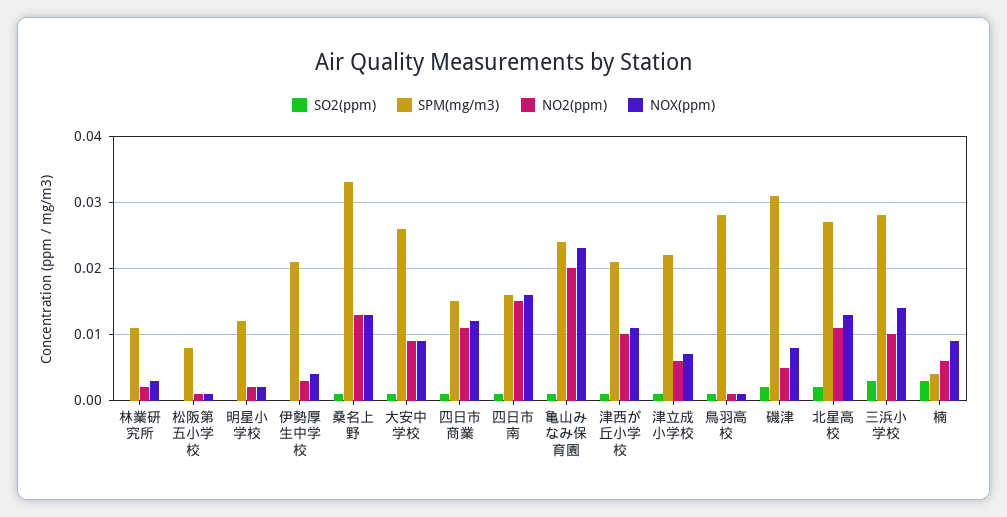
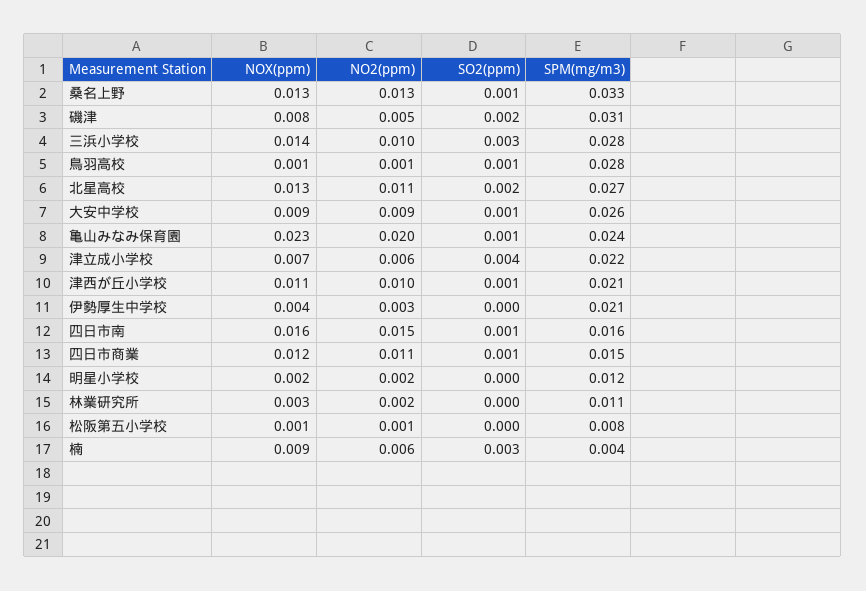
  {
    "SO2(ppm)": {
      "林業研究所": 0,
      "松阪第五小学校": 0,
      "明星小学校": 0,
      "伊勢厚生中学校": 0,
      "桑名上野": 0.001,
      "大安中学校": 0.001,
      "四日市商業": 0.001,
      "四日市南": 0.001,
      "亀山みなみ保育園": 0.001,
      "津西が丘小学校": 0.001,
-     "津立成小学校": 0.001,
+     "津立成小学校": 0.004,
      "鳥羽高校": 0.001,
      "磯津": 0.002,
      "北星高校": 0.002,
      "三浜小学校": 0.003,
      "楠": 0.003
    },
    "SPM(mg/m3)": {
      "林業研究所": 0.011,
      "松阪第五小学校": 0.008,
      "明星小学校": 0.012,
      "伊勢厚生中学校": 0.021,
      "桑名上野": 0.033,
      "大安中学校": 0.026,
      "四日市商業": 0.015,
      "四日市南": 0.016,
      "亀山みなみ保育園": 0.024,
      "津西が丘小学校": 0.021,
      "津立成小学校": 0.022,
      "鳥羽高校": 0.028,
      "磯津": 0.031,
      "北星高校": 0.027,
      "三浜小学校": 0.028,
      "楠": 0.004
    },
    "NO2(ppm)": {
      "林業研究所": 0.002,
      "松阪第五小学校": 0.001,
      "明星小学校": 0.002,
      "伊勢厚生中学校": 0.003,
      "桑名上野": 0.013,
      "大安中学校": 0.009,
      "四日市商業": 0.011,
      "四日市南": 0.015,
      "亀山みなみ保育園": 0.02,
      "津西が丘小学校": 0.01,
      "津立成小学校": 0.006,
      "鳥羽高校": 0.001,
      "磯津": 0.005,
      "北星高校": 0.011,
      "三浜小学校": 0.01,
      "楠": 0.006
    },
    "NOX(ppm)": {
      "林業研究所": 0.003,
      "松阪第五小学校": 0.001,
      "明星小学校": 0.002,
      "伊勢厚生中学校": 0.004,
      "桑名上野": 0.013,
      "大安中学校": 0.009,
      "四日市商業": 0.012,
      "四日市南": 0.016,
      "亀山みなみ保育園": 0.023,
      "津西が丘小学校": 0.011,
      "津立成小学校": 0.007,
      "鳥羽高校": 0.001,
      "磯津": 0.008,
      "北星高校": 0.013,
      "三浜小学校": 0.014,
      "楠": 0.009
    }
  }

